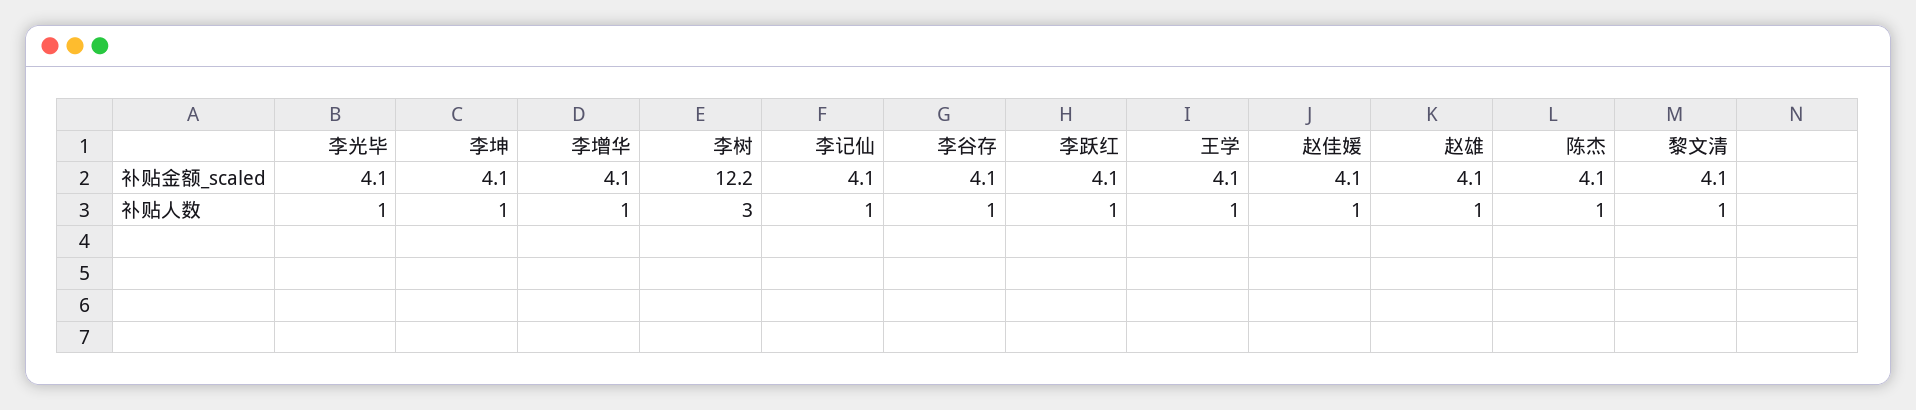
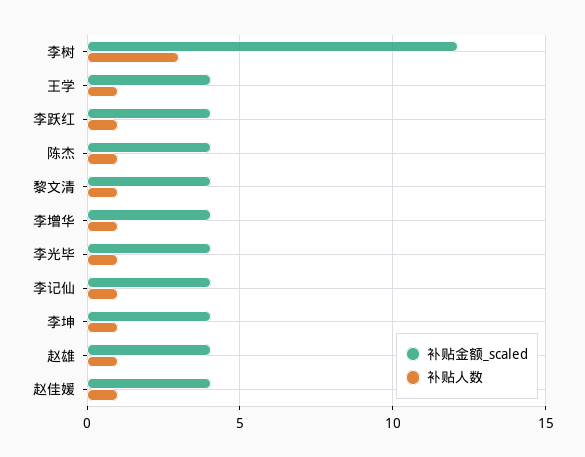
  {
    "补贴金额_scaled": {
      "李光毕": 4.1,
      "李坤": 4.1,
      "李增华": 4.1,
      "李树": 12.2,
      "李记仙": 4.1,
-     "李谷存": 4.1,
      "李跃红": 4.1,
      "王学": 4.1,
      "赵佳媛": 4.1,
      "赵雄": 4.1,
      "陈杰": 4.1,
      "黎文清": 4.1
    },
    "补贴人数": {
      "李光毕": 1,
      "李坤": 1,
      "李增华": 1,
      "李树": 3,
      "李记仙": 1,
-     "李谷存": 1,
      "李跃红": 1,
      "王学": 1,
      "赵佳媛": 1,
      "赵雄": 1,
      "陈杰": 1,
      "黎文清": 1
    }
  }

